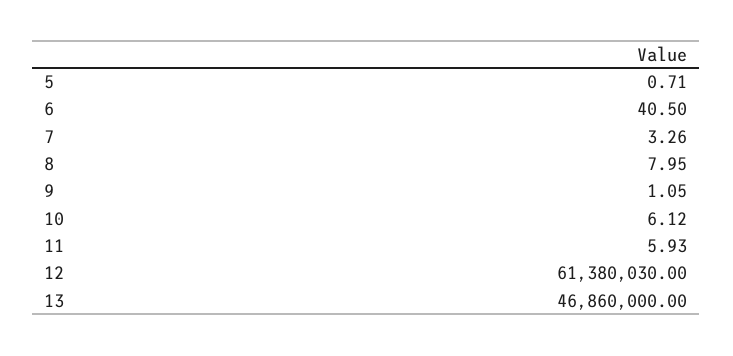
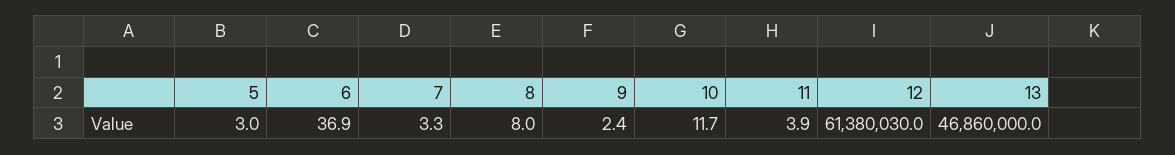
  {
-   "5": 0.71,
+   "5": 3,
-   "6": 40.5,
+   "6": 36.9,
    "7": 3.26,
    "8": 7.95,
-   "9": 1.05,
+   "9": 2.4,
-   "10": 6.12,
+   "10": 11.7,
-   "11": 5.93,
+   "11": 3.9,
    "12": 61380030,
    "13": 46860000
  }

